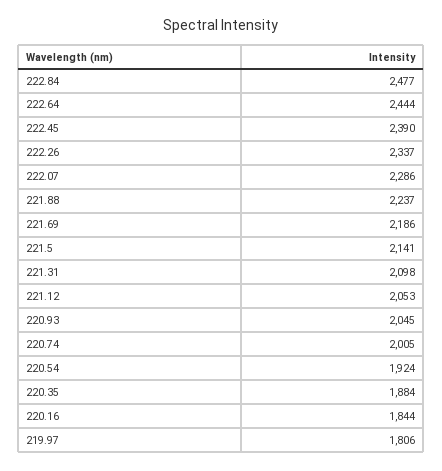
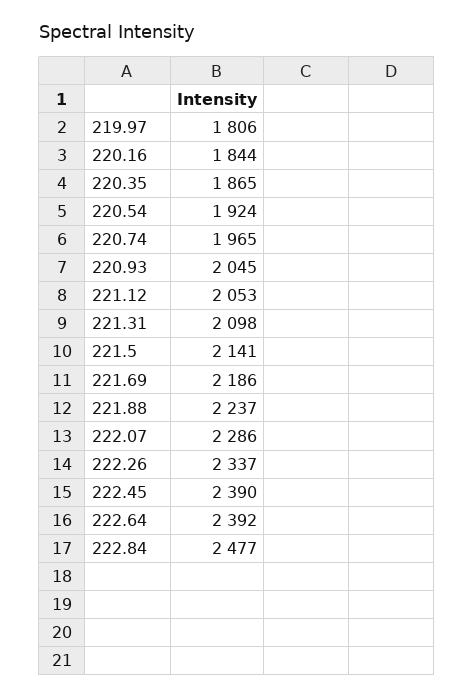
  {
    "222.84": 2477,
-   "222.64": 2444,
+   "222.64": 2392,
    "222.45": 2390,
    "222.26": 2337,
    "222.07": 2286,
    "221.88": 2237,
    "221.69": 2186,
    "221.5": 2141,
    "221.31": 2098,
    "221.12": 2053,
    "220.93": 2045,
-   "220.74": 2005,
+   "220.74": 1965,
    "220.54": 1924,
-   "220.35": 1884,
+   "220.35": 1865,
    "220.16": 1844,
    "219.97": 1806
  }

